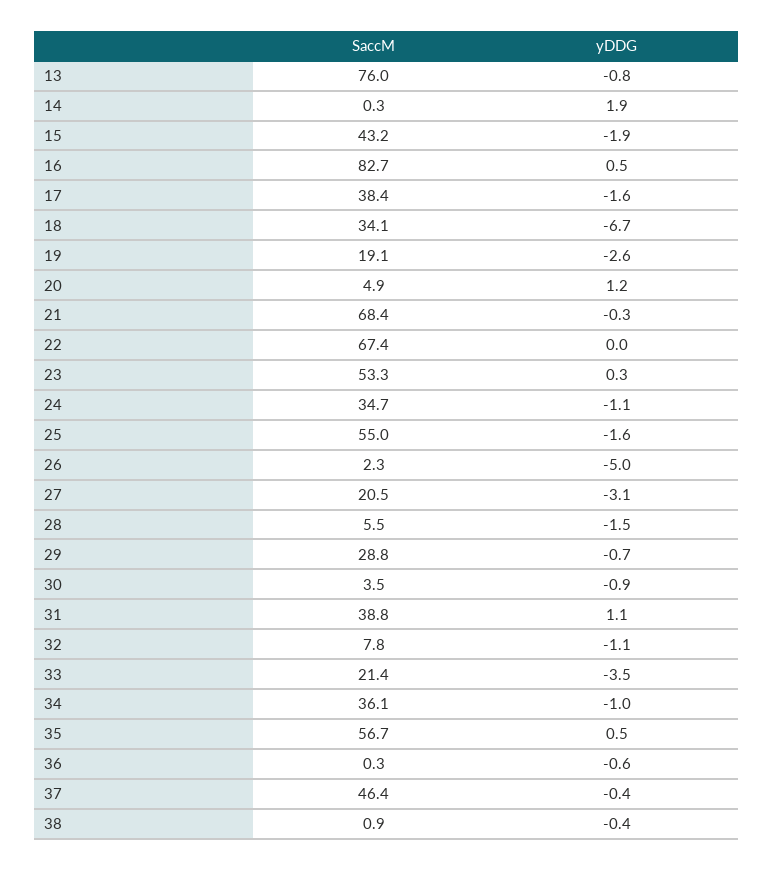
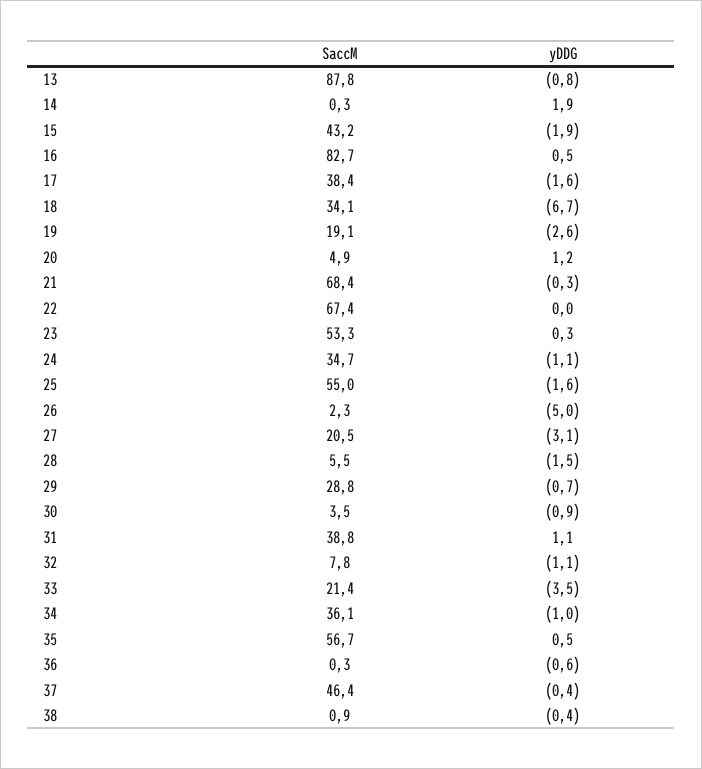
  {
    "SaccM": {
-     "13": 76,
+     "13": 87.8,
      "14": 0.3,
      "15": 43.2,
      "16": 82.7,
      "17": 38.4,
      "18": 34.1,
      "19": 19.1,
      "20": 4.9,
      "21": 68.4,
      "22": 67.4,
      "23": 53.3,
      "24": 34.7,
      "25": 55,
      "26": 2.3,
      "27": 20.5,
      "28": 5.5,
      "29": 28.8,
      "30": 3.5,
      "31": 38.8,
      "32": 7.8,
      "33": 21.4,
      "34": 36.1,
      "35": 56.7,
      "36": 0.3,
      "37": 46.4,
      "38": 0.9
    },
    "yDDG": {
      "13": -0.8,
      "14": 1.9,
      "15": -1.9,
      "16": 0.5,
      "17": -1.6,
      "18": -6.7,
      "19": -2.6,
      "20": 1.2,
      "21": -0.3,
      "22": 0,
      "23": 0.3,
      "24": -1.1,
      "25": -1.6,
      "26": -5,
      "27": -3.1,
      "28": -1.5,
      "29": -0.7,
      "30": -0.9,
      "31": 1.1,
      "32": -1.1,
      "33": -3.5,
      "34": -1,
      "35": 0.5,
      "36": -0.6,
      "37": -0.4,
      "38": -0.4
    }
  }

